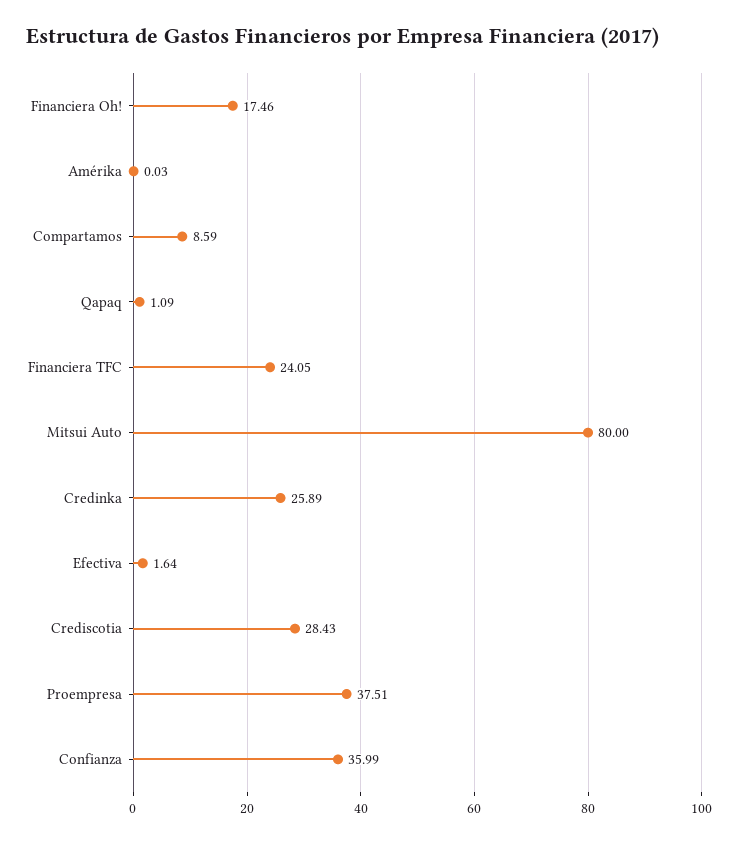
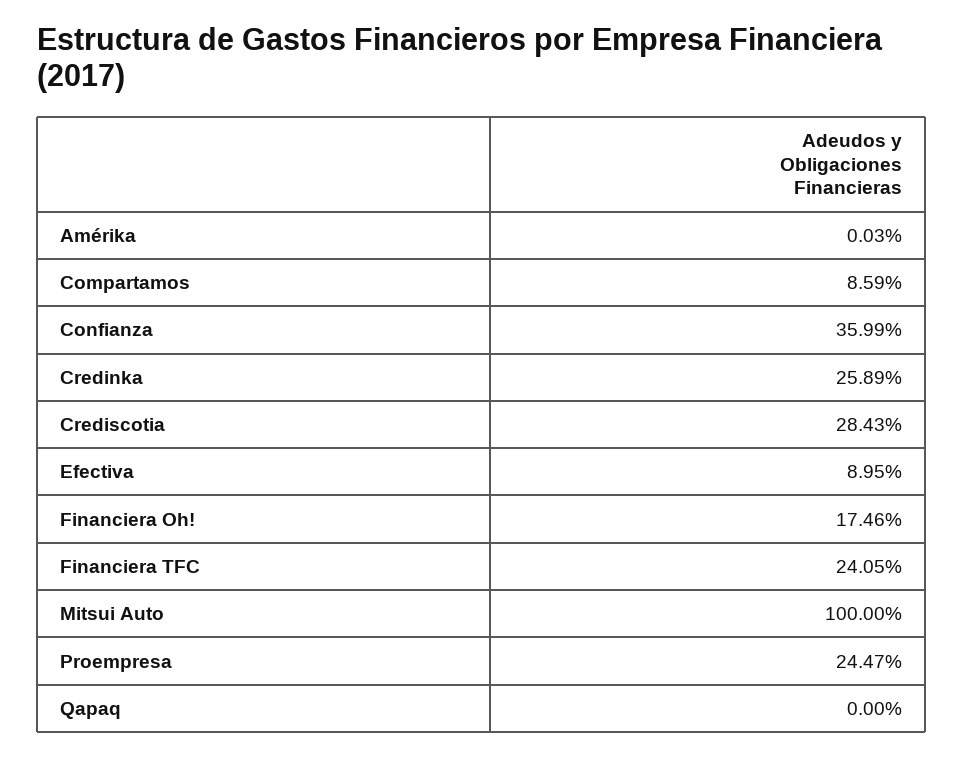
  {
    "Financiera Oh!": 17.46,
    "Amérika": 0.03,
    "Compartamos": 8.59,
-   "Qapaq": 1.09,
+   "Qapaq": 0,
    "Financiera TFC": 24.05,
-   "Mitsui Auto": 80,
+   "Mitsui Auto": 100,
    "Credinka": 25.89,
-   "Efectiva": 1.64,
+   "Efectiva": 8.95,
    "Crediscotia": 28.43,
-   "Proempresa": 37.51,
+   "Proempresa": 24.47,
    "Confianza": 35.99
  }

